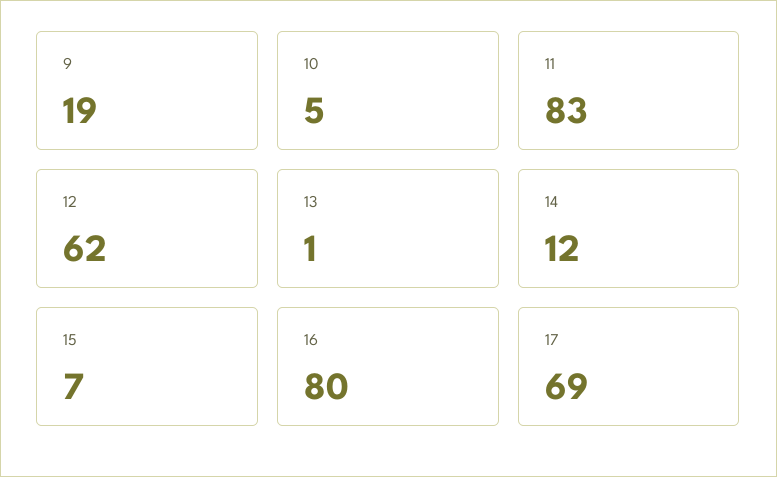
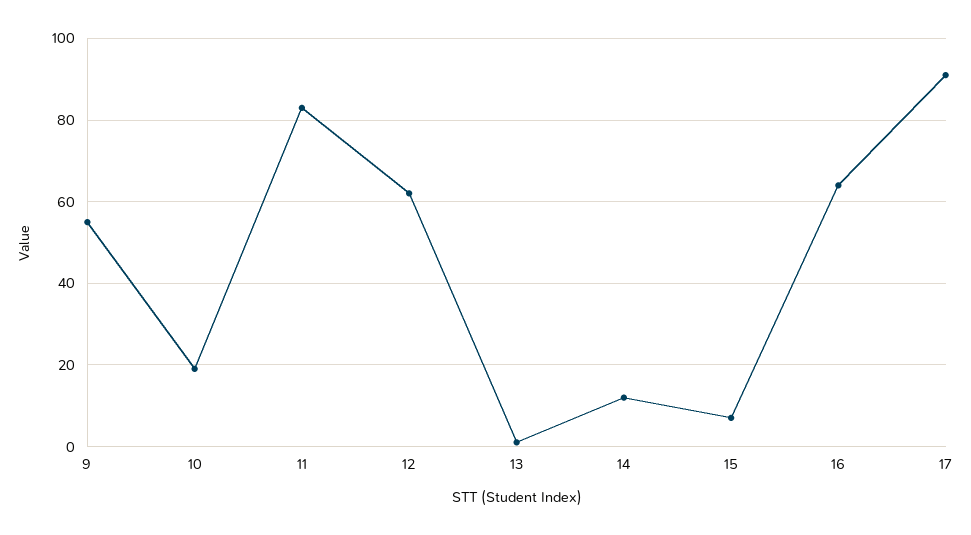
  {
-   "9": 19,
+   "9": 55,
-   "10": 5,
+   "10": 20,
    "11": 83,
    "12": 62,
    "13": 1,
    "14": 12,
    "15": 7,
-   "16": 80,
+   "16": 65,
-   "17": 69
+   "17": 90
  }

